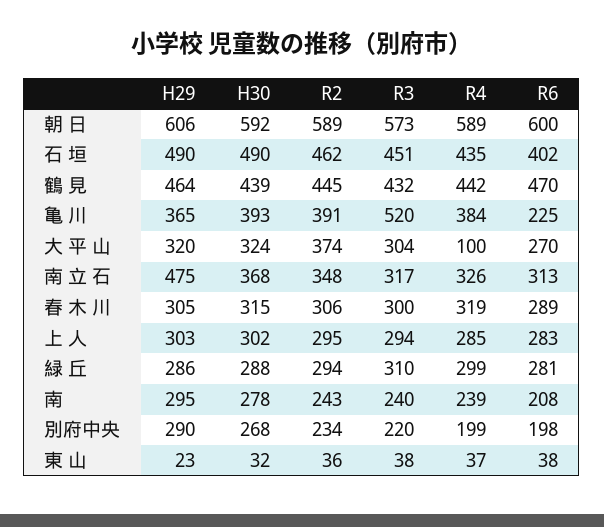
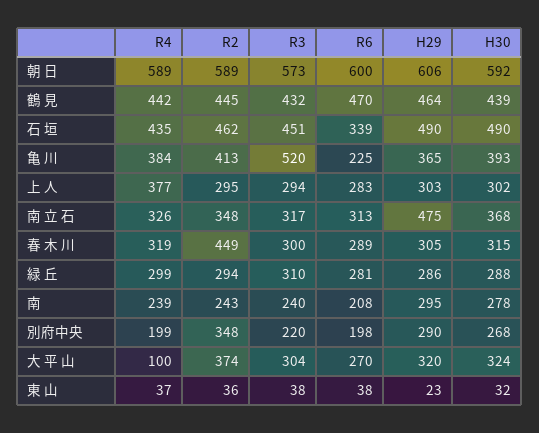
  {
    "H29": {
      "朝 日": 606,
      "石 垣": 490,
      "鶴 見": 464,
      "亀 川": 365,
      "大 平 山": 320,
      "南 立 石": 475,
      "春 木 川": 305,
      "上 人": 303,
      "緑 丘": 286,
      "南": 295,
      "別府中央": 290,
      "東 山": 23
    },
    "H30": {
      "朝 日": 592,
      "石 垣": 490,
      "鶴 見": 439,
      "亀 川": 393,
      "大 平 山": 324,
      "南 立 石": 368,
      "春 木 川": 315,
      "上 人": 302,
      "緑 丘": 288,
      "南": 278,
      "別府中央": 268,
      "東 山": 32
    },
    "R2": {
      "朝 日": 589,
      "石 垣": 462,
      "鶴 見": 445,
-     "亀 川": 391,
+     "亀 川": 413,
      "大 平 山": 374,
      "南 立 石": 348,
-     "春 木 川": 306,
+     "春 木 川": 449,
      "上 人": 295,
      "緑 丘": 294,
      "南": 243,
-     "別府中央": 234,
+     "別府中央": 348,
      "東 山": 36
    },
    "R3": {
      "朝 日": 573,
      "石 垣": 451,
      "鶴 見": 432,
      "亀 川": 520,
      "大 平 山": 304,
      "南 立 石": 317,
      "春 木 川": 300,
      "上 人": 294,
      "緑 丘": 310,
      "南": 240,
      "別府中央": 220,
      "東 山": 38
    },
    "R4": {
      "朝 日": 589,
      "石 垣": 435,
      "鶴 見": 442,
      "亀 川": 384,
      "大 平 山": 100,
      "南 立 石": 326,
      "春 木 川": 319,
-     "上 人": 285,
+     "上 人": 377,
      "緑 丘": 299,
      "南": 239,
      "別府中央": 199,
      "東 山": 37
    },
    "R6": {
      "朝 日": 600,
-     "石 垣": 402,
+     "石 垣": 339,
      "鶴 見": 470,
      "亀 川": 225,
      "大 平 山": 270,
      "南 立 石": 313,
      "春 木 川": 289,
      "上 人": 283,
      "緑 丘": 281,
      "南": 208,
      "別府中央": 198,
      "東 山": 38
    }
  }

